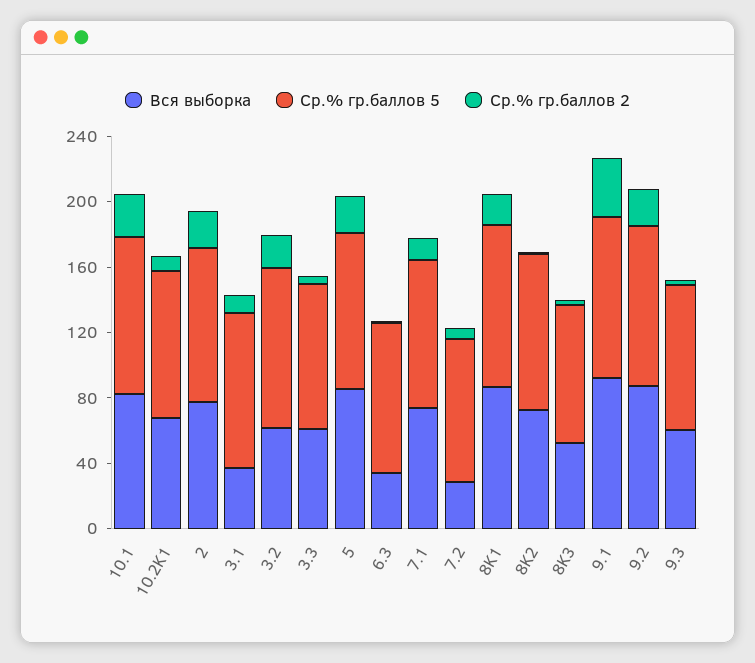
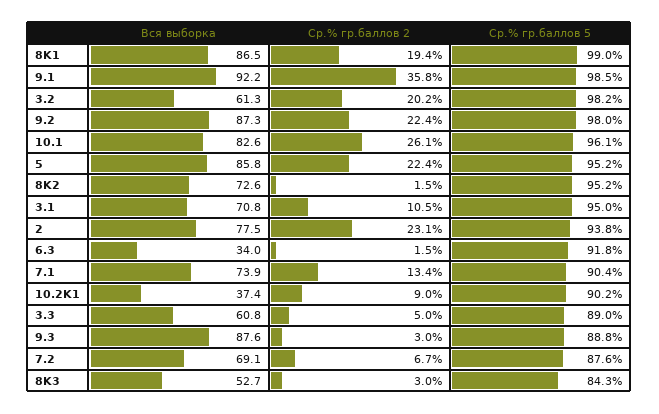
  {
    "Вся выборка": {
      "10.1": 82.6,
-     "10.2K1": 70,
+     "10.2K1": 37.4,
      "2": 77.5,
-     "3.1": 40,
+     "3.1": 70.8,
      "3.2": 61.3,
      "3.3": 60.8,
      "5": 85.8,
      "6.3": 34,
      "7.1": 73.9,
-     "7.2": 30,
+     "7.2": 69.1,
      "8K1": 86.5,
      "8K2": 72.6,
      "8K3": 52.7,
      "9.1": 92.2,
      "9.2": 87.3,
-     "9.3": 60
+     "9.3": 87.6
    },
    "Ср.% гр.баллов 5": {
      "10.1": 96.1,
      "10.2K1": 90.2,
      "2": 93.8,
      "3.1": 95,
      "3.2": 98.2,
      "3.3": 89,
      "5": 95.2,
      "6.3": 91.8,
      "7.1": 90.4,
      "7.2": 87.6,
      "8K1": 99,
      "8K2": 95.2,
      "8K3": 84.3,
      "9.1": 98.5,
      "9.2": 98,
      "9.3": 88.8
    },
    "Ср.% гр.баллов 2": {
      "10.1": 26.1,
      "10.2K1": 9,
      "2": 23.1,
      "3.1": 10.5,
      "3.2": 20.2,
      "3.3": 5,
      "5": 22.4,
      "6.3": 1.5,
      "7.1": 13.4,
      "7.2": 6.7,
      "8K1": 19.4,
      "8K2": 1.5,
      "8K3": 3,
      "9.1": 35.8,
      "9.2": 22.4,
      "9.3": 3
    }
  }

